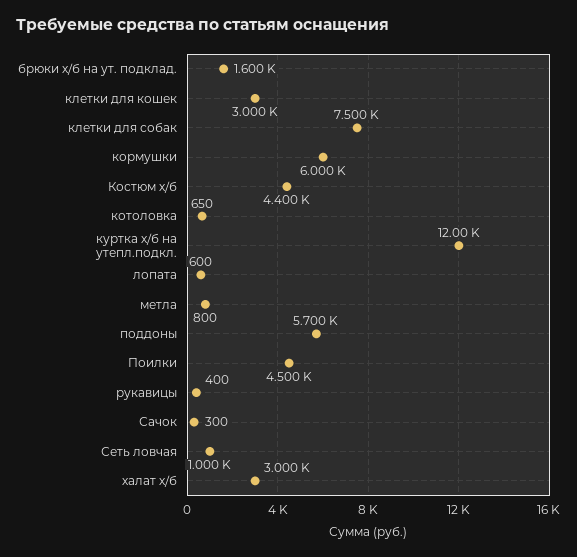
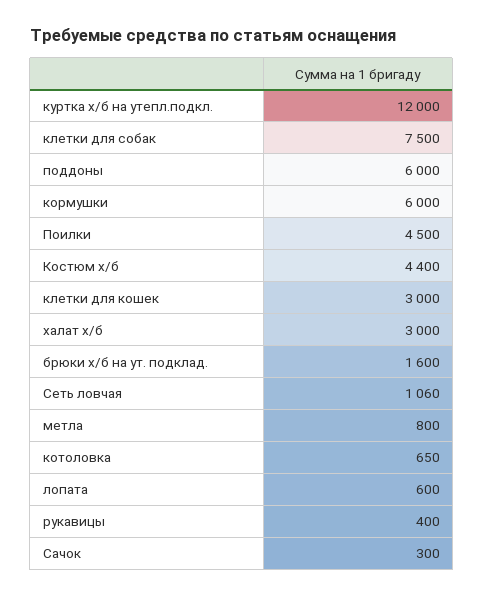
  {
    "брюки х/б на ут. подклад.": 1600,
    "клетки для кошек": 3000,
    "клетки для собак": 7500,
    "кормушки": 6000,
    "Костюм х/б": 4400,
    "котоловка": 650,
    "куртка х/б на утепл.подкл.": 12000,
    "лопата": 600,
    "метла": 800,
-   "поддоны": 5700,
+   "поддоны": 6000,
    "Поилки": 4500,
    "рукавицы": 400,
    "Сачок": 300,
-   "Сеть ловчая": 1000,
+   "Сеть ловчая": 1060,
    "халат х/б": 3000
  }

